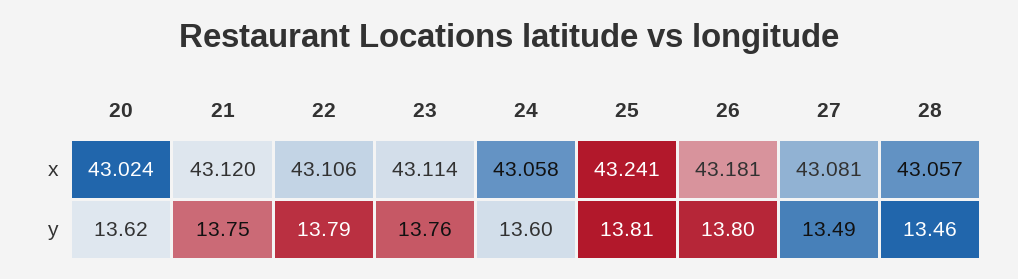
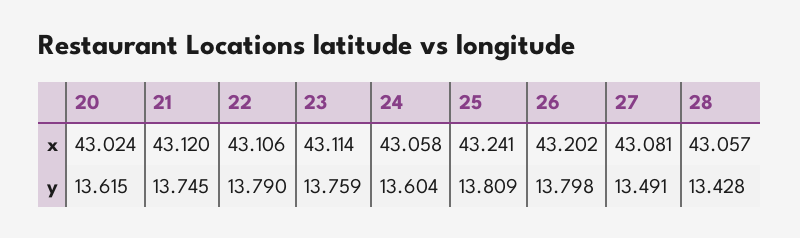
  {
    "20": {
      "x": 43.024,
      "y": 13.615
    },
    "21": {
      "x": 43.12,
      "y": 13.745
    },
    "22": {
      "x": 43.106,
      "y": 13.79
    },
    "23": {
      "x": 43.114,
      "y": 13.759
    },
    "24": {
      "x": 43.058,
      "y": 13.604
    },
    "25": {
      "x": 43.241,
      "y": 13.809
    },
    "26": {
-     "x": 43.181,
+     "x": 43.202,
      "y": 13.798
    },
    "27": {
      "x": 43.081,
      "y": 13.491
    },
    "28": {
      "x": 43.057,
-     "y": 13.46
+     "y": 13.428
    }
  }

